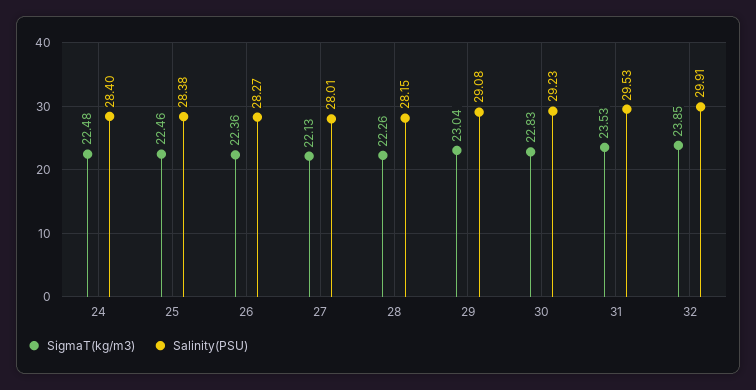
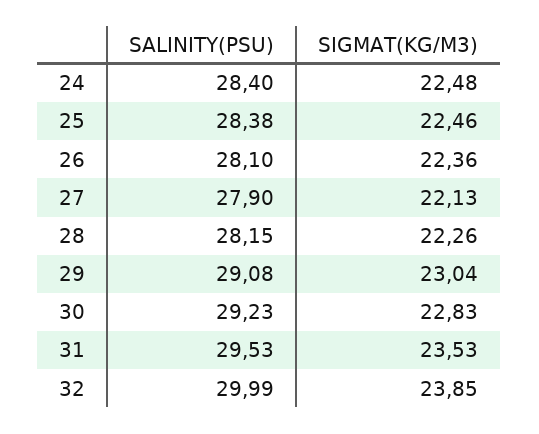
  {
    "SigmaT(kg/m3)": {
      "24": 22.48,
      "25": 22.46,
      "26": 22.36,
      "27": 22.13,
      "28": 22.26,
      "29": 23.04,
      "30": 22.83,
      "31": 23.53,
      "32": 23.85
    },
    "Salinity(PSU)": {
      "24": 28.4,
      "25": 28.38,
-     "26": 28.27,
+     "26": 28.1,
-     "27": 28.01,
+     "27": 27.9,
      "28": 28.15,
      "29": 29.08,
      "30": 29.23,
      "31": 29.53,
-     "32": 29.91
+     "32": 29.99
    }
  }

